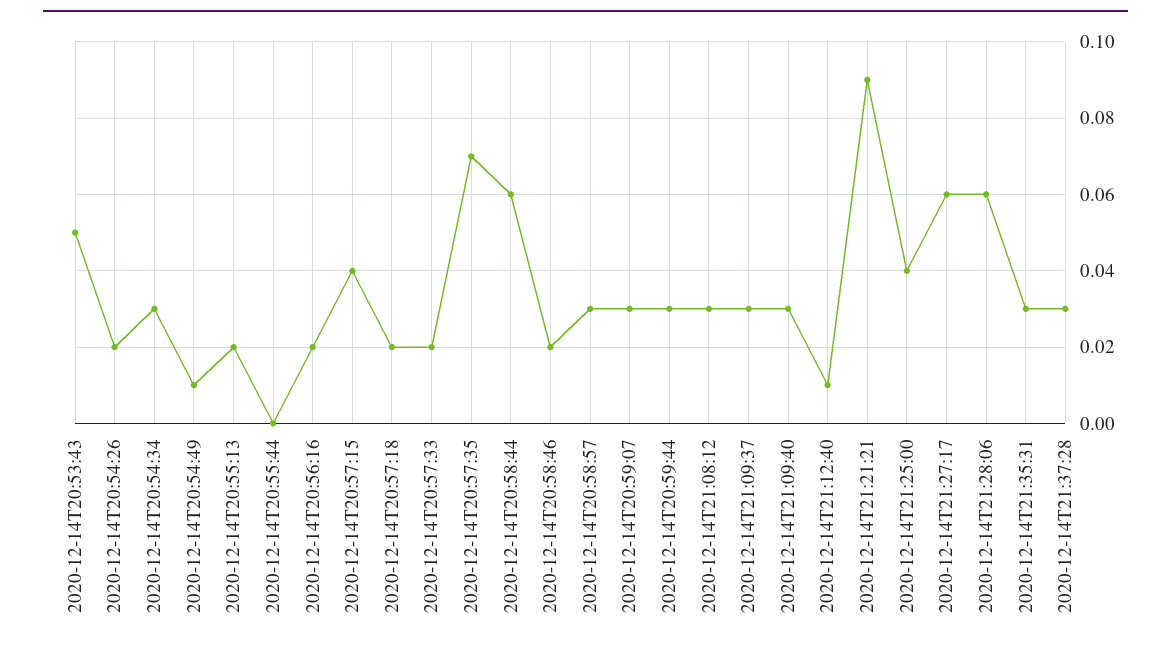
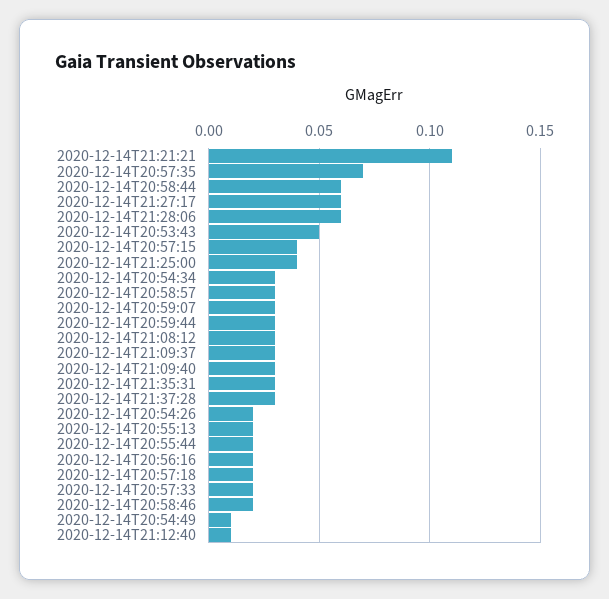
  {
    "2020-12-14T20:53:43": 0.05,
    "2020-12-14T20:54:26": 0.02,
    "2020-12-14T20:54:34": 0.03,
    "2020-12-14T20:54:49": 0.01,
    "2020-12-14T20:55:13": 0.02,
-   "2020-12-14T20:55:44": 0,
+   "2020-12-14T20:55:44": 0.02,
    "2020-12-14T20:56:16": 0.02,
    "2020-12-14T20:57:15": 0.04,
    "2020-12-14T20:57:18": 0.02,
    "2020-12-14T20:57:33": 0.02,
    "2020-12-14T20:57:35": 0.07,
    "2020-12-14T20:58:44": 0.06,
    "2020-12-14T20:58:46": 0.02,
    "2020-12-14T20:58:57": 0.03,
    "2020-12-14T20:59:07": 0.03,
    "2020-12-14T20:59:44": 0.03,
    "2020-12-14T21:08:12": 0.03,
    "2020-12-14T21:09:37": 0.03,
    "2020-12-14T21:09:40": 0.03,
    "2020-12-14T21:12:40": 0.01,
-   "2020-12-14T21:21:21": 0.09,
+   "2020-12-14T21:21:21": 0.11,
    "2020-12-14T21:25:00": 0.04,
    "2020-12-14T21:27:17": 0.06,
    "2020-12-14T21:28:06": 0.06,
    "2020-12-14T21:35:31": 0.03,
    "2020-12-14T21:37:28": 0.03
  }

